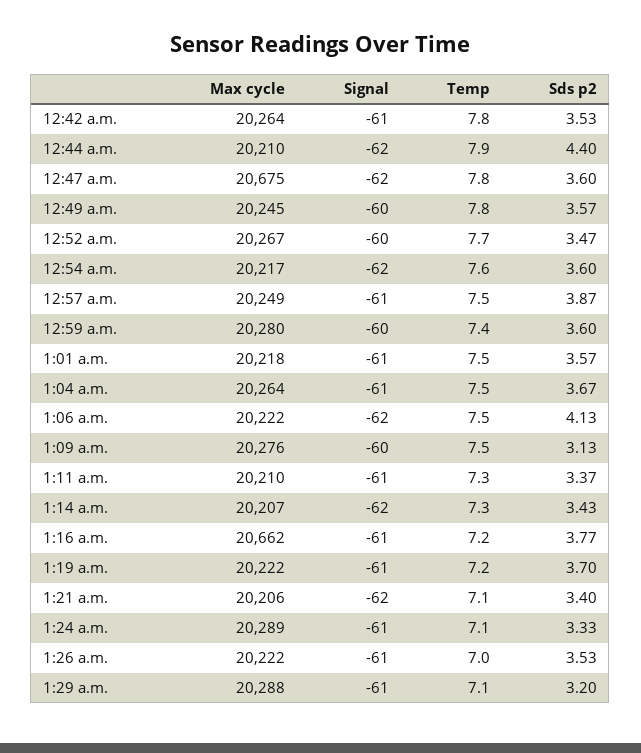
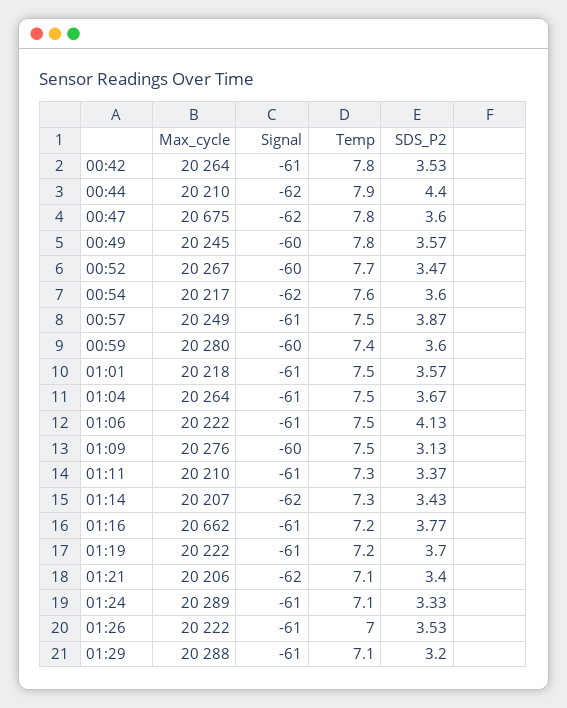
  {
    "Max cycle": {
      "12:42 a.m.": 20264,
      "12:44 a.m.": 20210,
      "12:47 a.m.": 20675,
      "12:49 a.m.": 20245,
      "12:52 a.m.": 20267,
      "12:54 a.m.": 20217,
      "12:57 a.m.": 20249,
      "12:59 a.m.": 20280,
      "1:01 a.m.": 20218,
      "1:04 a.m.": 20264,
      "1:06 a.m.": 20222,
      "1:09 a.m.": 20276,
      "1:11 a.m.": 20210,
      "1:14 a.m.": 20207,
      "1:16 a.m.": 20662,
      "1:19 a.m.": 20222,
      "1:21 a.m.": 20206,
      "1:24 a.m.": 20289,
      "1:26 a.m.": 20222,
      "1:29 a.m.": 20288
    },
    "Signal": {
      "12:42 a.m.": -61,
      "12:44 a.m.": -62,
      "12:47 a.m.": -62,
      "12:49 a.m.": -60,
      "12:52 a.m.": -60,
      "12:54 a.m.": -62,
      "12:57 a.m.": -61,
      "12:59 a.m.": -60,
      "1:01 a.m.": -61,
      "1:04 a.m.": -61,
-     "1:06 a.m.": -62,
+     "1:06 a.m.": -61,
      "1:09 a.m.": -60,
      "1:11 a.m.": -61,
      "1:14 a.m.": -62,
      "1:16 a.m.": -61,
      "1:19 a.m.": -61,
      "1:21 a.m.": -62,
      "1:24 a.m.": -61,
      "1:26 a.m.": -61,
      "1:29 a.m.": -61
    },
    "Temp": {
      "12:42 a.m.": 7.8,
      "12:44 a.m.": 7.9,
      "12:47 a.m.": 7.8,
      "12:49 a.m.": 7.8,
      "12:52 a.m.": 7.7,
      "12:54 a.m.": 7.6,
      "12:57 a.m.": 7.5,
      "12:59 a.m.": 7.4,
      "1:01 a.m.": 7.5,
      "1:04 a.m.": 7.5,
      "1:06 a.m.": 7.5,
      "1:09 a.m.": 7.5,
      "1:11 a.m.": 7.3,
      "1:14 a.m.": 7.3,
      "1:16 a.m.": 7.2,
      "1:19 a.m.": 7.2,
      "1:21 a.m.": 7.1,
      "1:24 a.m.": 7.1,
      "1:26 a.m.": 7,
      "1:29 a.m.": 7.1
    },
    "Sds p2": {
      "12:42 a.m.": 3.53,
      "12:44 a.m.": 4.4,
      "12:47 a.m.": 3.6,
      "12:49 a.m.": 3.57,
      "12:52 a.m.": 3.47,
      "12:54 a.m.": 3.6,
      "12:57 a.m.": 3.87,
      "12:59 a.m.": 3.6,
      "1:01 a.m.": 3.57,
      "1:04 a.m.": 3.67,
      "1:06 a.m.": 4.13,
      "1:09 a.m.": 3.13,
      "1:11 a.m.": 3.37,
      "1:14 a.m.": 3.43,
      "1:16 a.m.": 3.77,
      "1:19 a.m.": 3.7,
      "1:21 a.m.": 3.4,
      "1:24 a.m.": 3.33,
      "1:26 a.m.": 3.53,
      "1:29 a.m.": 3.2
    }
  }

